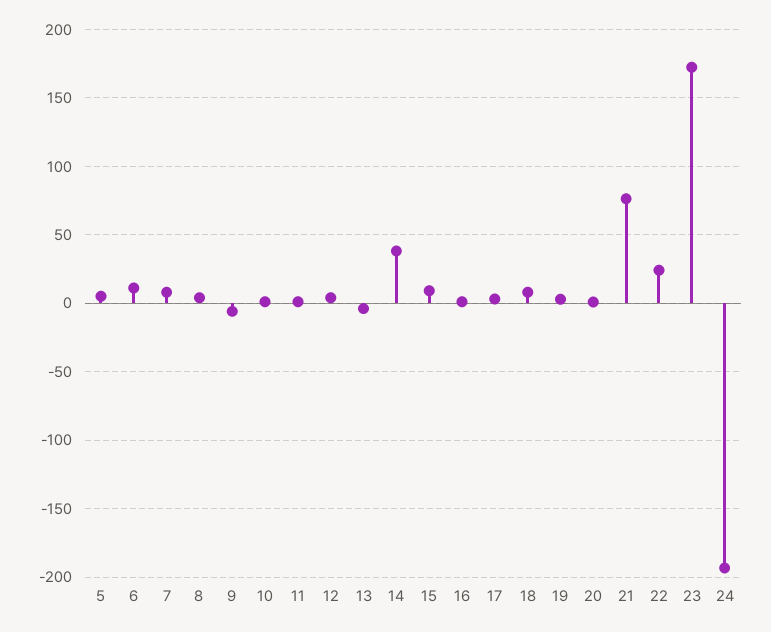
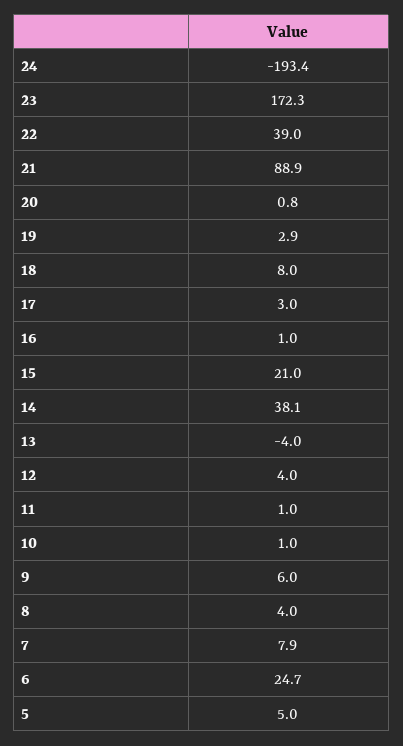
  {
    "5": 5,
-   "6": 10,
+   "6": 24.7,
    "7": 7.9,
    "8": 4,
-   "9": -5,
+   "9": 6,
    "10": 1,
    "11": 1,
    "12": 4,
    "13": -4,
    "14": 38.1,
-   "15": 10,
+   "15": 21,
    "16": 1,
    "17": 3,
    "18": 8,
    "19": 2.9,
    "20": 0.8,
-   "21": 75,
+   "21": 88.9,
-   "22": 25,
+   "22": 39,
    "23": 172.3,
    "24": -193.4
  }

